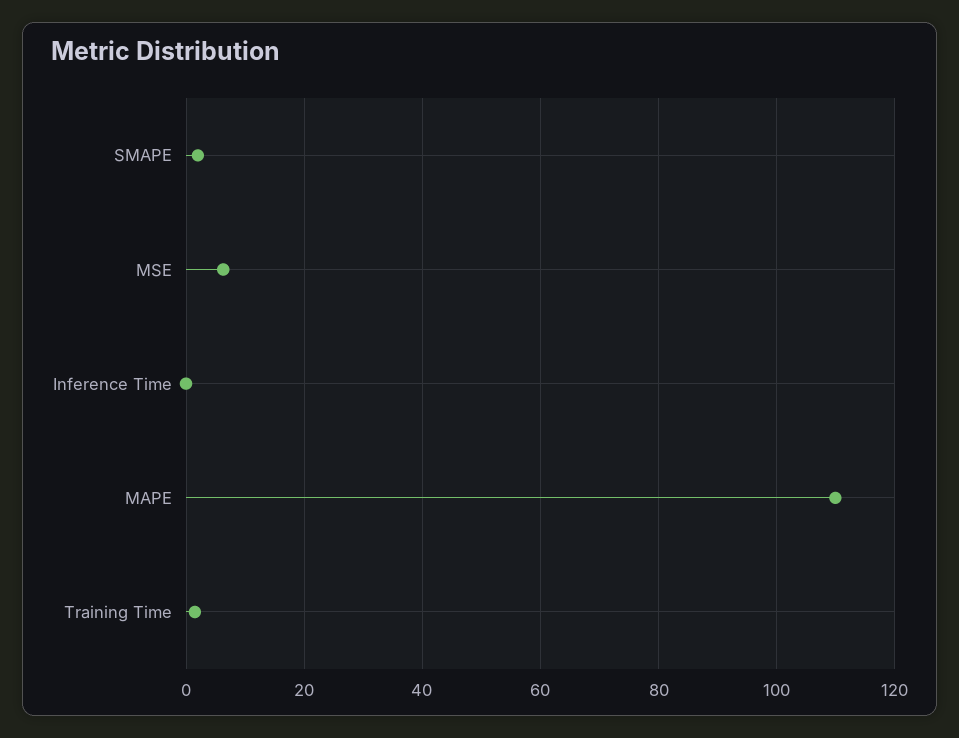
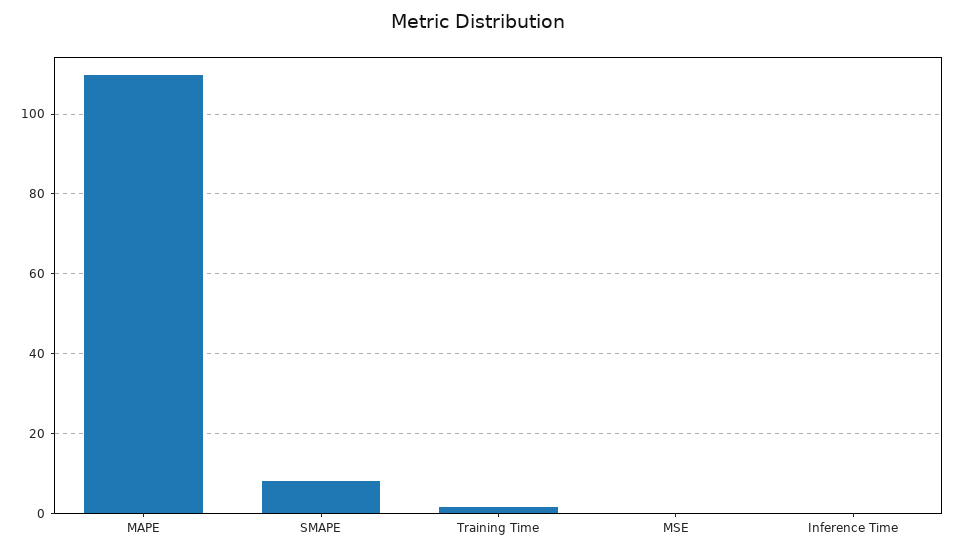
  {
-   "SMAPE": 2,
+   "SMAPE": 8,
-   "MSE": 6,
+   "MSE": 0,
    "Inference Time": 0,
    "MAPE": 110,
    "Training Time": 2
  }

